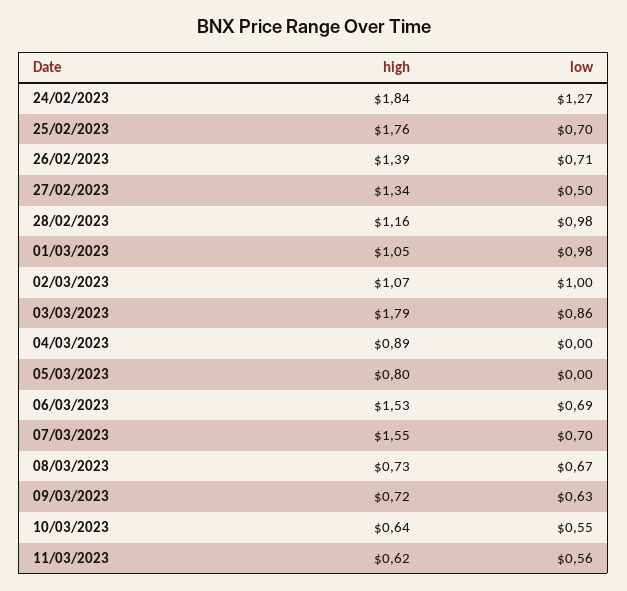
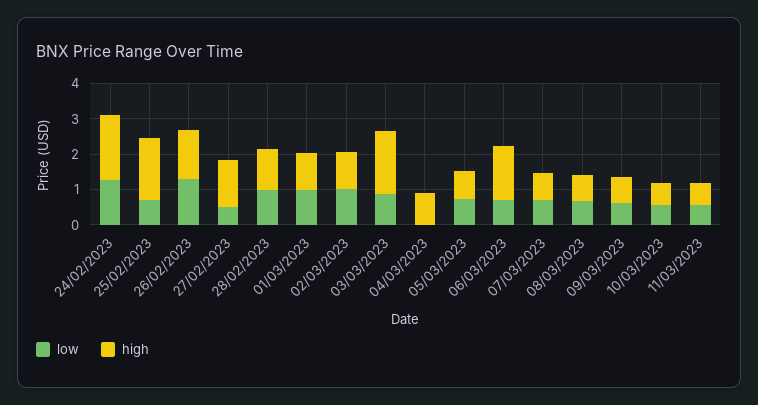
  {
    "high": {
      "24/02/2023": 1.84,
      "25/02/2023": 1.76,
      "26/02/2023": 1.39,
      "27/02/2023": 1.34,
      "28/02/2023": 1.16,
      "01/03/2023": 1.05,
      "02/03/2023": 1.07,
      "03/03/2023": 1.79,
      "04/03/2023": 0.89,
      "05/03/2023": 0.8,
      "06/03/2023": 1.53,
-     "07/03/2023": 1.55,
+     "07/03/2023": 0.75,
      "08/03/2023": 0.73,
      "09/03/2023": 0.72,
      "10/03/2023": 0.64,
      "11/03/2023": 0.62
    },
    "low": {
      "24/02/2023": 1.27,
      "25/02/2023": 0.7,
-     "26/02/2023": 0.71,
+     "26/02/2023": 1.25,
      "27/02/2023": 0.5,
      "28/02/2023": 0.98,
      "01/03/2023": 0.98,
      "02/03/2023": 1,
      "03/03/2023": 0.86,
      "04/03/2023": 0,
-     "05/03/2023": 0,
+     "05/03/2023": 0.75,
      "06/03/2023": 0.69,
      "07/03/2023": 0.7,
      "08/03/2023": 0.67,
      "09/03/2023": 0.63,
      "10/03/2023": 0.55,
      "11/03/2023": 0.56
    }
  }

